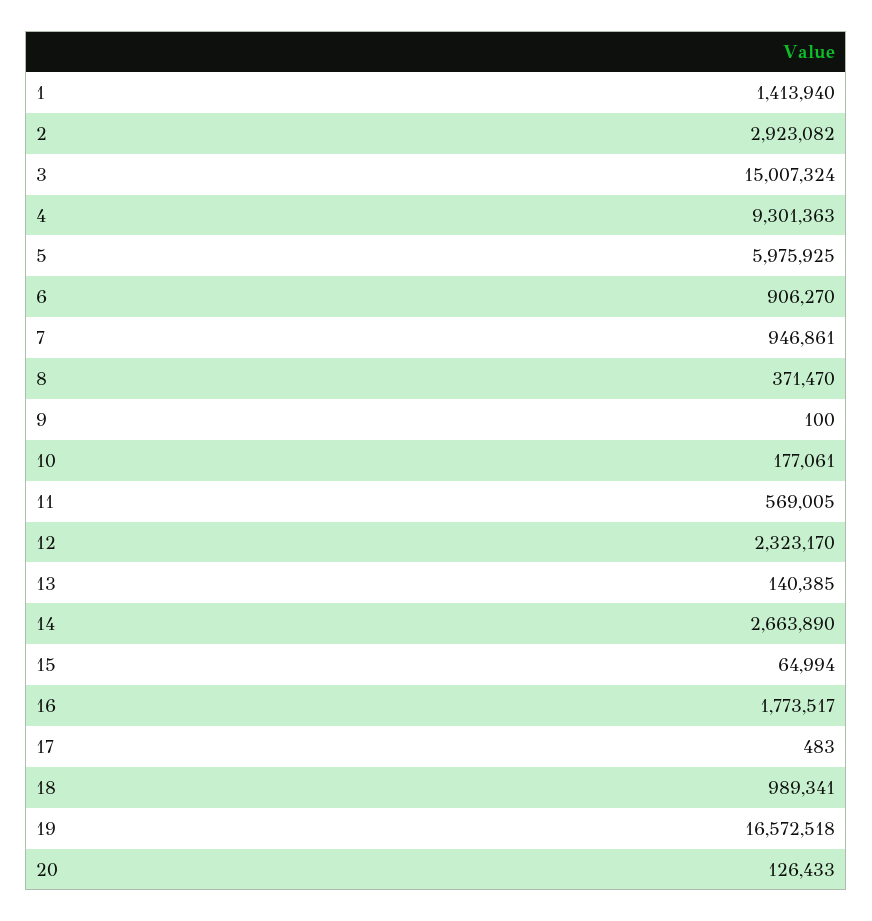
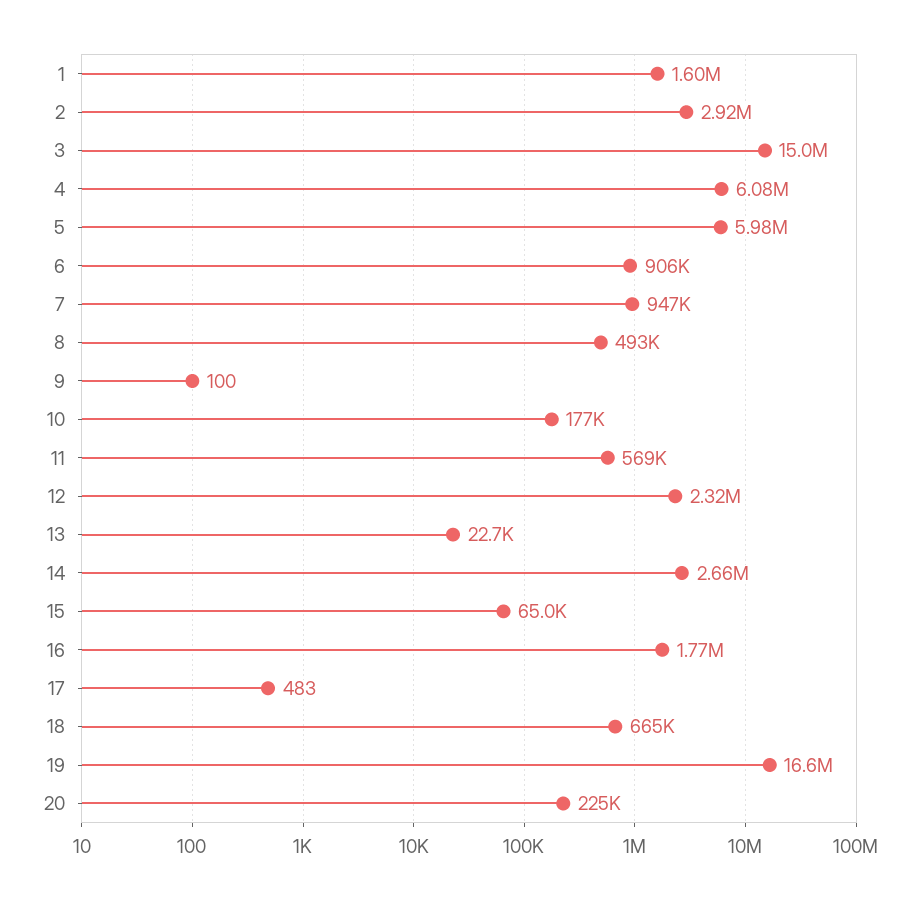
  {
-   "1": 1413940,
+   "1": 1600000,
    "2": 2923082,
    "3": 15007324,
-   "4": 9301363,
+   "4": 6080000,
    "5": 5975925,
    "6": 906270,
    "7": 946861,
-   "8": 371470,
+   "8": 493000,
    "9": 100,
    "10": 177061,
    "11": 569005,
    "12": 2323170,
-   "13": 140385,
+   "13": 22700,
    "14": 2663890,
    "15": 64994,
    "16": 1773517,
    "17": 483,
-   "18": 989341,
+   "18": 665000,
    "19": 16572518,
-   "20": 126433
+   "20": 225000
  }

